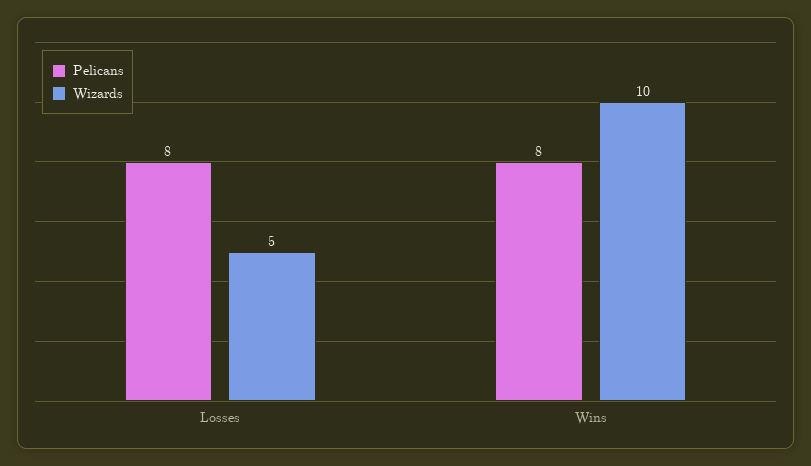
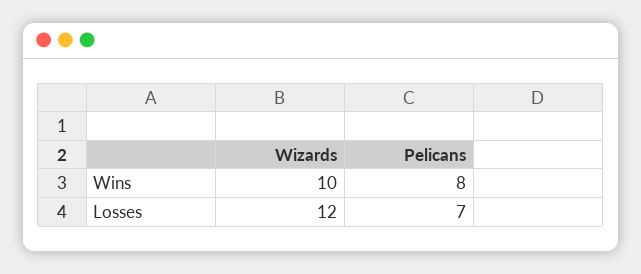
  {
    "Pelicans": {
-     "Losses": 8,
+     "Losses": 7,
      "Wins": 8
    },
    "Wizards": {
-     "Losses": 5,
+     "Losses": 12,
      "Wins": 10
    }
  }

